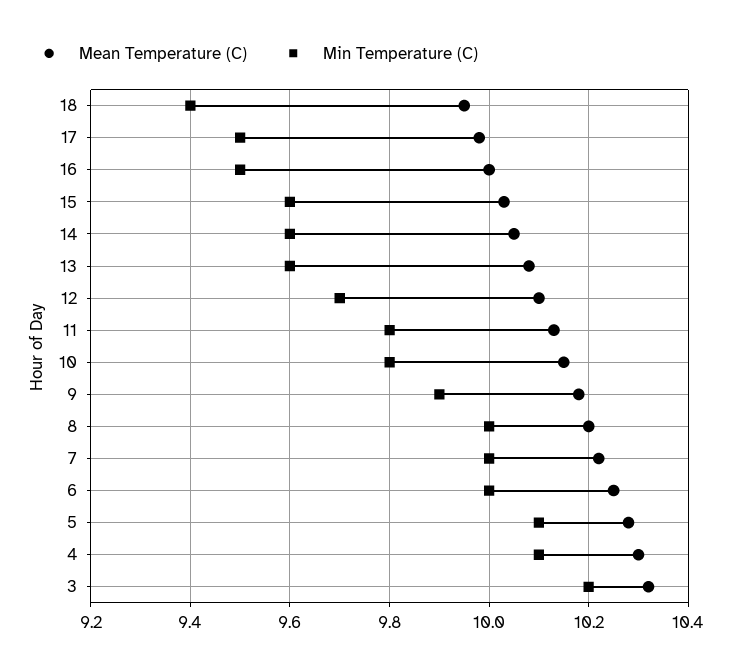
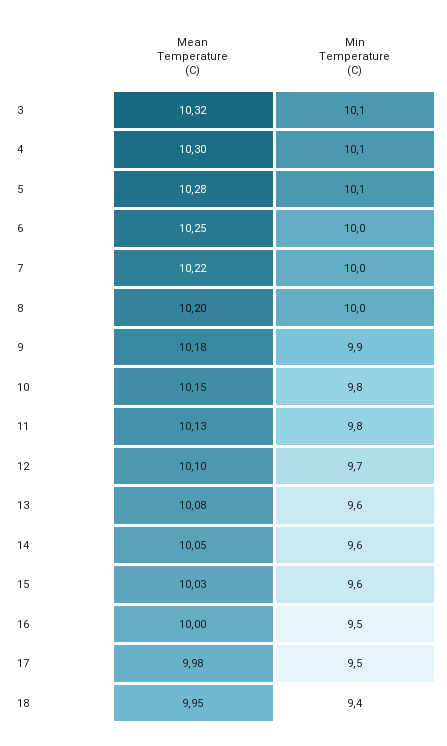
  {
    "Mean Temperature (C)": {
      "18": 9.95,
      "17": 9.98,
      "16": 10,
      "15": 10.03,
      "14": 10.05,
      "13": 10.08,
      "12": 10.1,
      "11": 10.13,
      "10": 10.15,
      "9": 10.18,
      "8": 10.2,
      "7": 10.22,
      "6": 10.25,
      "5": 10.28,
      "4": 10.3,
      "3": 10.32
    },
    "Min Temperature (C)": {
      "18": 9.4,
      "17": 9.5,
      "16": 9.5,
      "15": 9.6,
      "14": 9.6,
      "13": 9.6,
      "12": 9.7,
      "11": 9.8,
      "10": 9.8,
      "9": 9.9,
      "8": 10,
      "7": 10,
      "6": 10,
      "5": 10.1,
      "4": 10.1,
-     "3": 10.2
+     "3": 10.1
    }
  }

